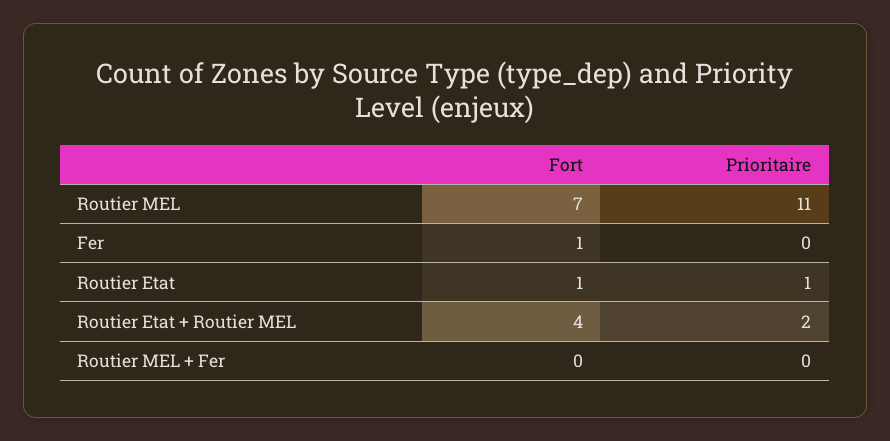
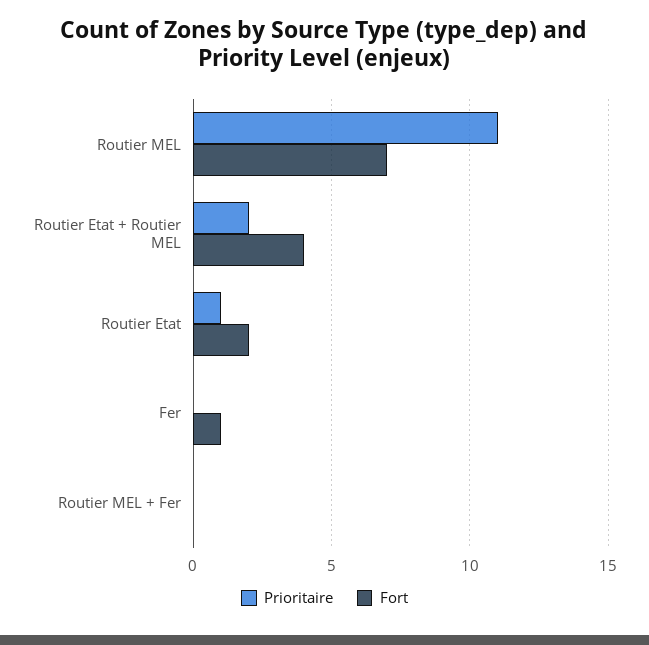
  {
    "Fort": {
      "Routier MEL": 7,
      "Fer": 1,
-     "Routier Etat": 1,
+     "Routier Etat": 2,
      "Routier Etat + Routier MEL": 4,
      "Routier MEL + Fer": 0
    },
    "Prioritaire": {
      "Routier MEL": 11,
      "Fer": 0,
      "Routier Etat": 1,
      "Routier Etat + Routier MEL": 2,
      "Routier MEL + Fer": 0
    }
  }

